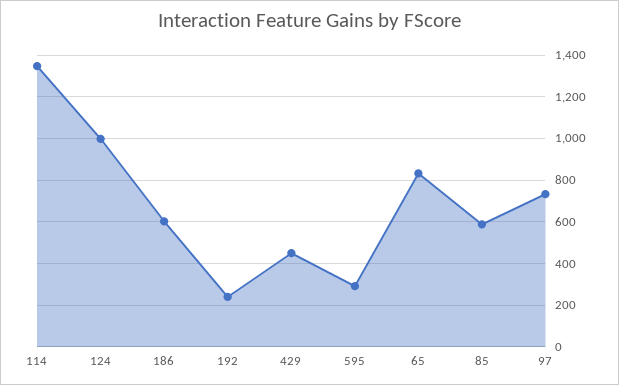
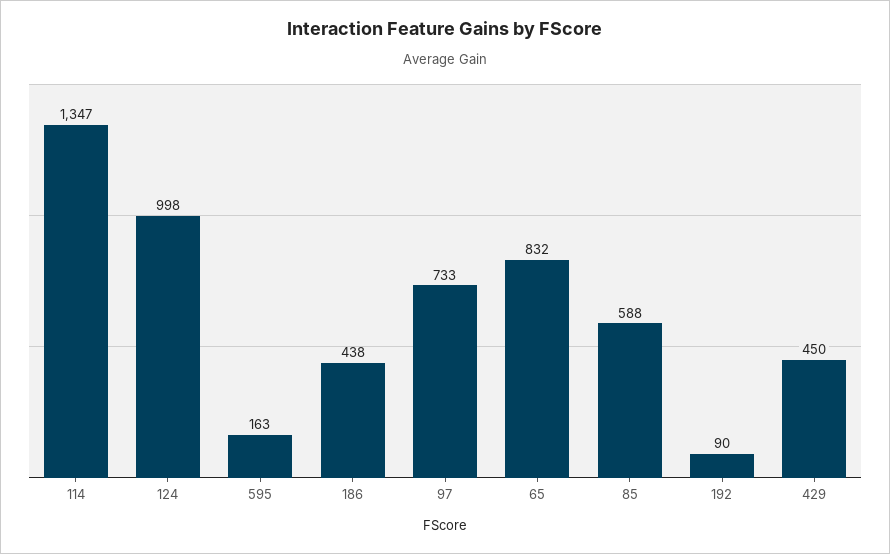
  {
    "114": 1347,
    "124": 998,
-   "186": 600,
+   "186": 438,
-   "192": 250,
+   "192": 90,
    "429": 450,
-   "595": 300,
+   "595": 163,
    "65": 832,
    "85": 588,
    "97": 733
  }

